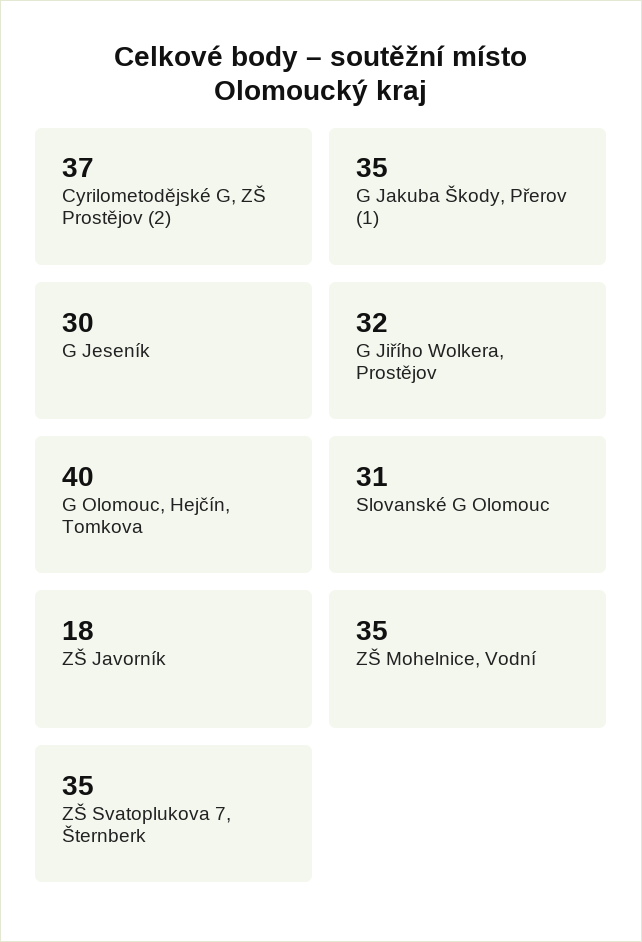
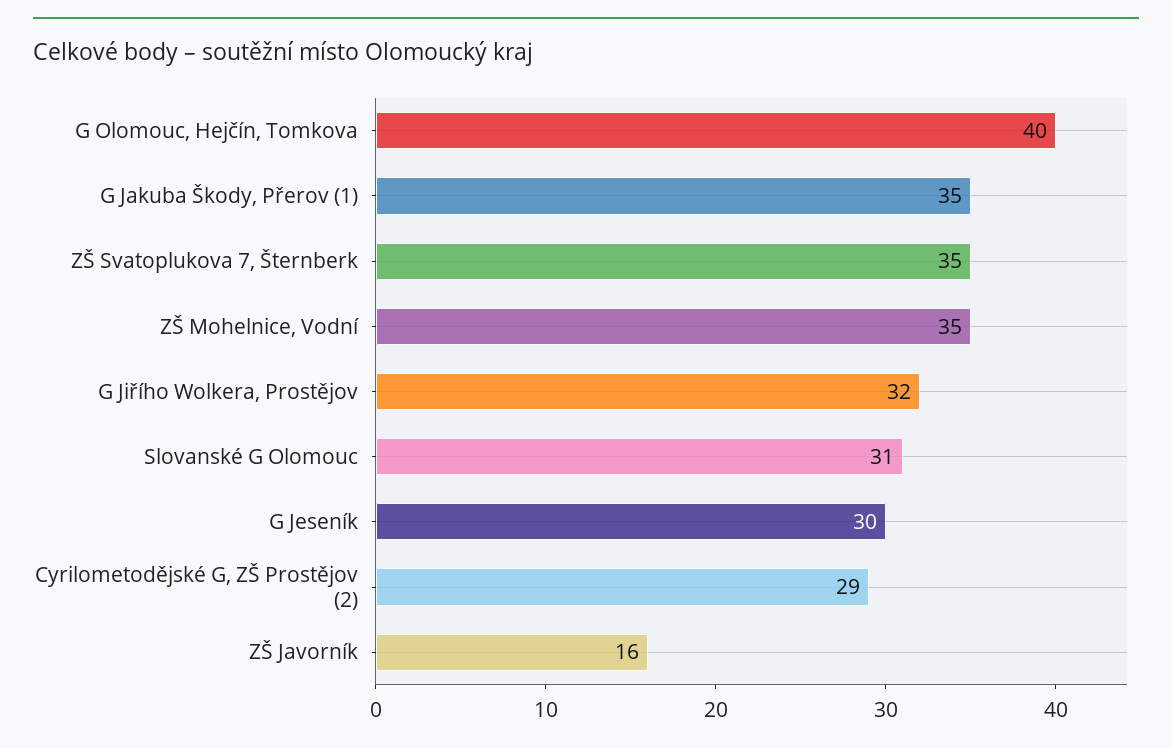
  {
-   "Cyrilometodějské G, ZŠ Prostějov (2)": 37,
+   "Cyrilometodějské G, ZŠ Prostějov (2)": 29,
    "G Jakuba Škody, Přerov (1)": 35,
    "G Jeseník": 30,
    "G Jiřího Wolkera, Prostějov": 32,
    "G Olomouc, Hejčín, Tomkova": 40,
    "Slovanské G Olomouc": 31,
-   "ZŠ Javorník": 18,
+   "ZŠ Javorník": 16,
    "ZŠ Mohelnice, Vodní": 35,
    "ZŠ Svatoplukova 7, Šternberk": 35
  }

